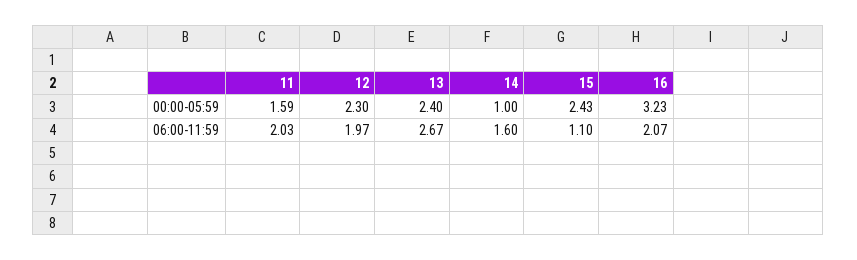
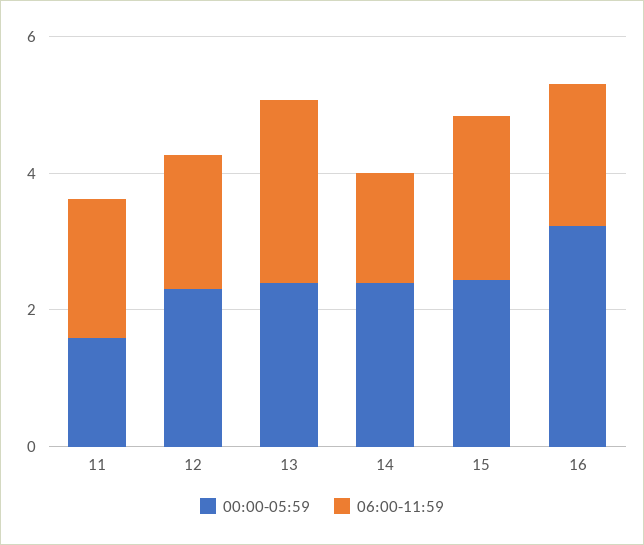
  {
    "00:00-05:59": {
      "11": 1.59,
      "12": 2.3,
      "13": 2.4,
-     "14": 1,
+     "14": 2.5,
      "15": 2.43,
      "16": 3.23
    },
    "06:00-11:59": {
      "11": 2.03,
      "12": 1.97,
      "13": 2.67,
      "14": 1.6,
-     "15": 1.1,
+     "15": 2.5,
      "16": 2.07
    }
  }

